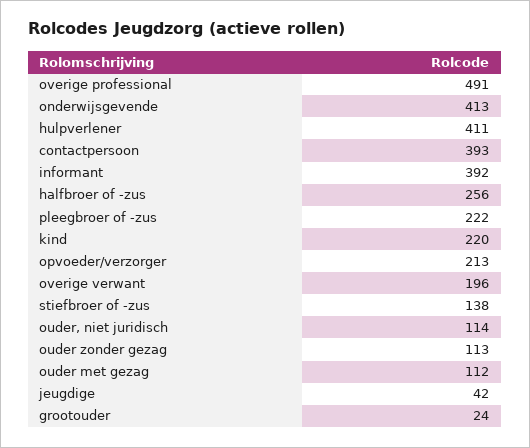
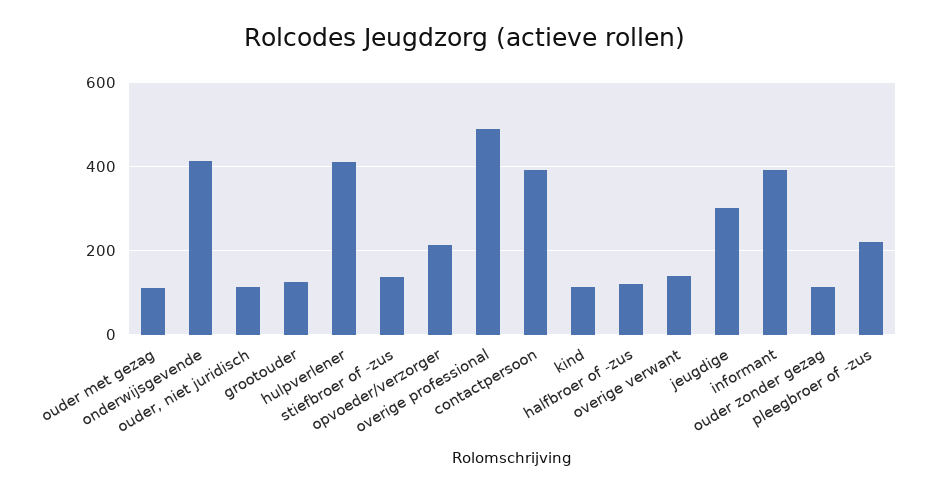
  {
    "overige professional": 491,
    "onderwijsgevende": 413,
    "hulpverlener": 411,
    "contactpersoon": 393,
    "informant": 392,
-   "halfbroer of -zus": 256,
+   "halfbroer of -zus": 120,
    "pleegbroer of -zus": 222,
-   "kind": 220,
+   "kind": 120,
    "opvoeder/verzorger": 213,
-   "overige verwant": 196,
+   "overige verwant": 140,
    "stiefbroer of -zus": 138,
    "ouder, niet juridisch": 114,
    "ouder zonder gezag": 113,
    "ouder met gezag": 112,
-   "jeugdige": 42,
+   "jeugdige": 300,
-   "grootouder": 24
+   "grootouder": 120
  }

